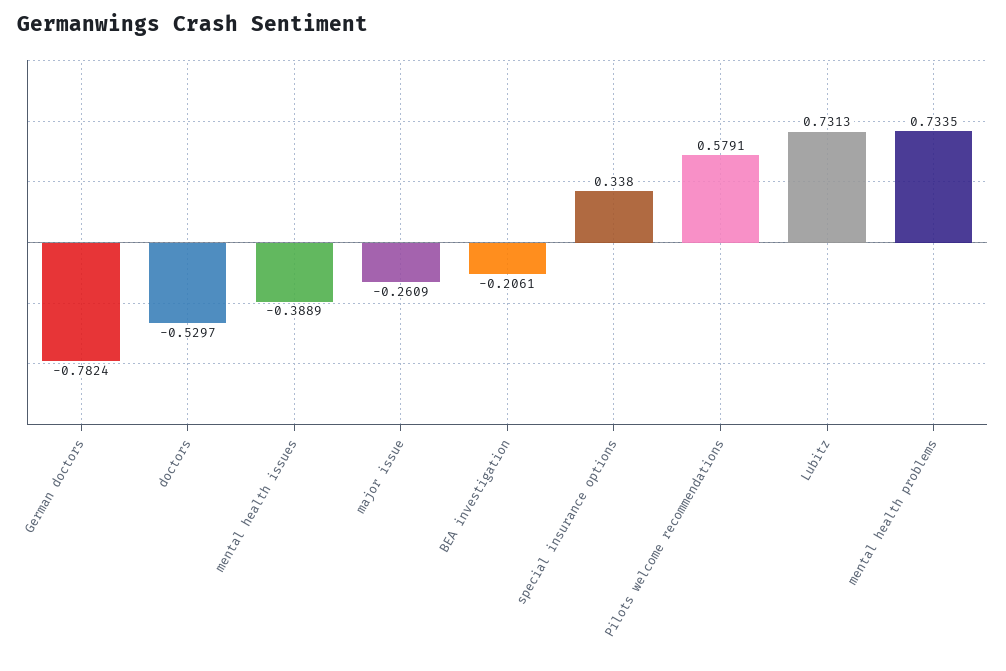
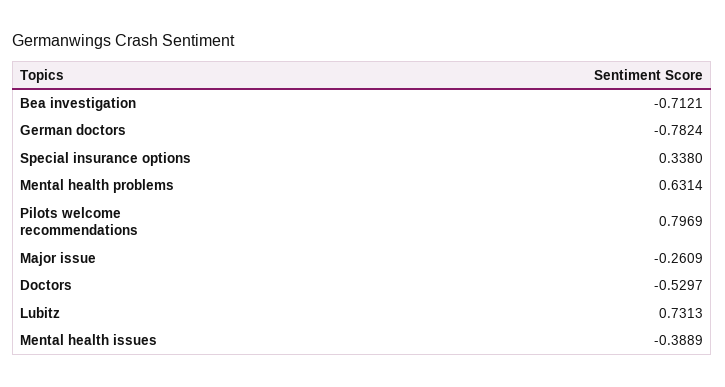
  {
    "German doctors": -0.7824,
    "doctors": -0.5297,
    "mental health issues": -0.3889,
    "major issue": -0.2609,
-   "BEA investigation": -0.2061,
+   "BEA investigation": -0.7121,
    "special insurance options": 0.338,
-   "Pilots welcome recommendations": 0.5791,
+   "Pilots welcome recommendations": 0.7969,
    "Lubitz": 0.7313,
-   "mental health problems": 0.7335
+   "mental health problems": 0.6314
  }

